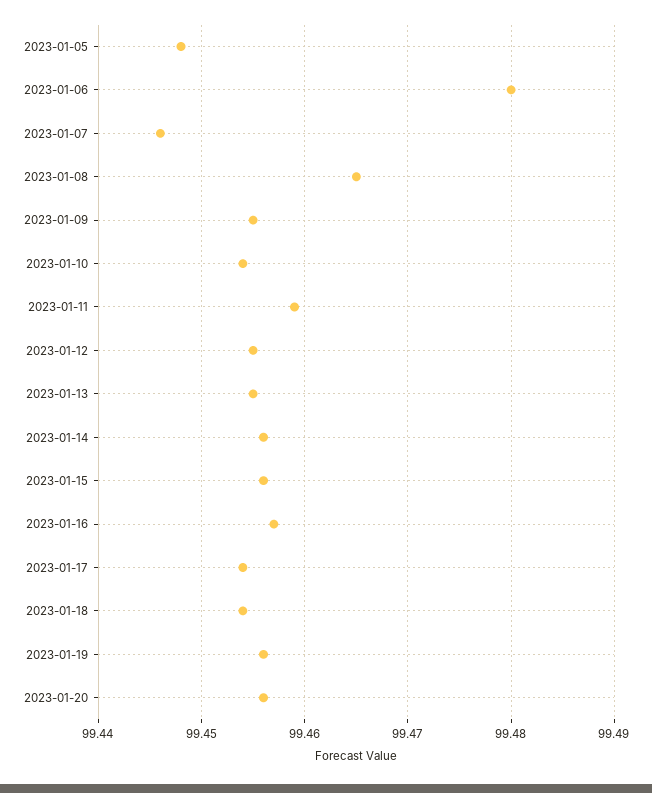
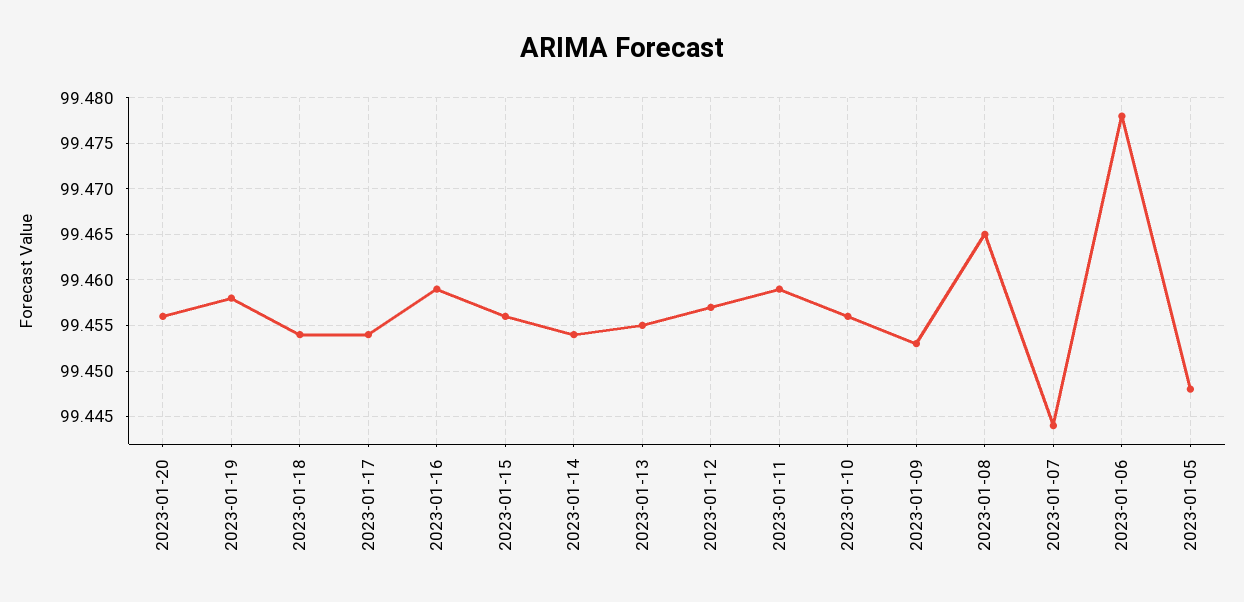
  {
    "2023-01-05": 99.448,
-   "2023-01-06": 99.48,
+   "2023-01-06": 99.478,
-   "2023-01-07": 99.446,
+   "2023-01-07": 99.444,
    "2023-01-08": 99.465,
-   "2023-01-09": 99.455,
+   "2023-01-09": 99.453,
-   "2023-01-10": 99.454,
+   "2023-01-10": 99.456,
    "2023-01-11": 99.459,
-   "2023-01-12": 99.455,
+   "2023-01-12": 99.457,
    "2023-01-13": 99.455,
-   "2023-01-14": 99.456,
+   "2023-01-14": 99.454,
    "2023-01-15": 99.456,
-   "2023-01-16": 99.457,
+   "2023-01-16": 99.459,
    "2023-01-17": 99.454,
    "2023-01-18": 99.454,
-   "2023-01-19": 99.456,
+   "2023-01-19": 99.458,
    "2023-01-20": 99.456
  }

